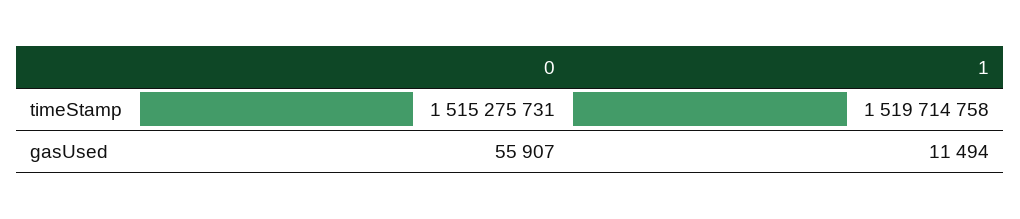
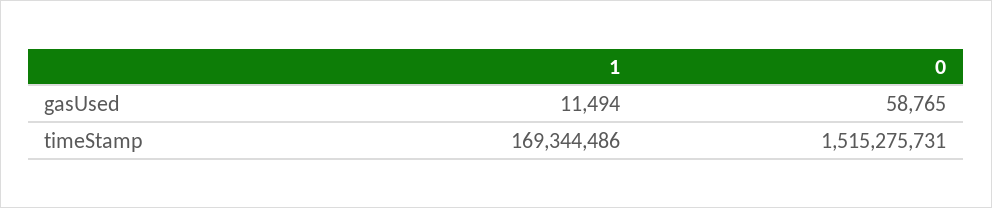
  {
    "0": {
      "timeStamp": 1515275731,
-     "gasUsed": 55907
+     "gasUsed": 58765
    },
    "1": {
-     "timeStamp": 1519714758,
+     "timeStamp": 169344486,
      "gasUsed": 11494
    }
  }

